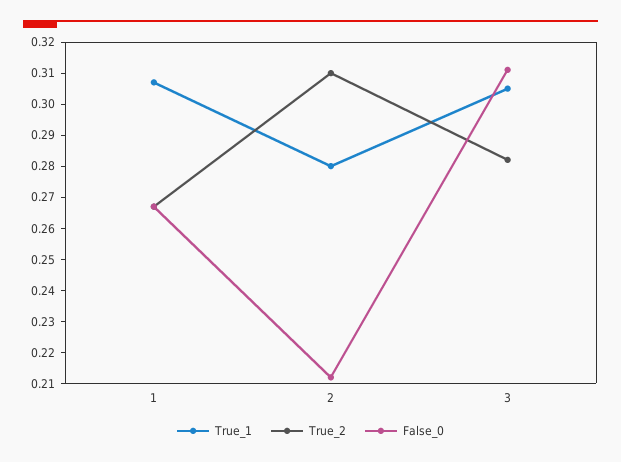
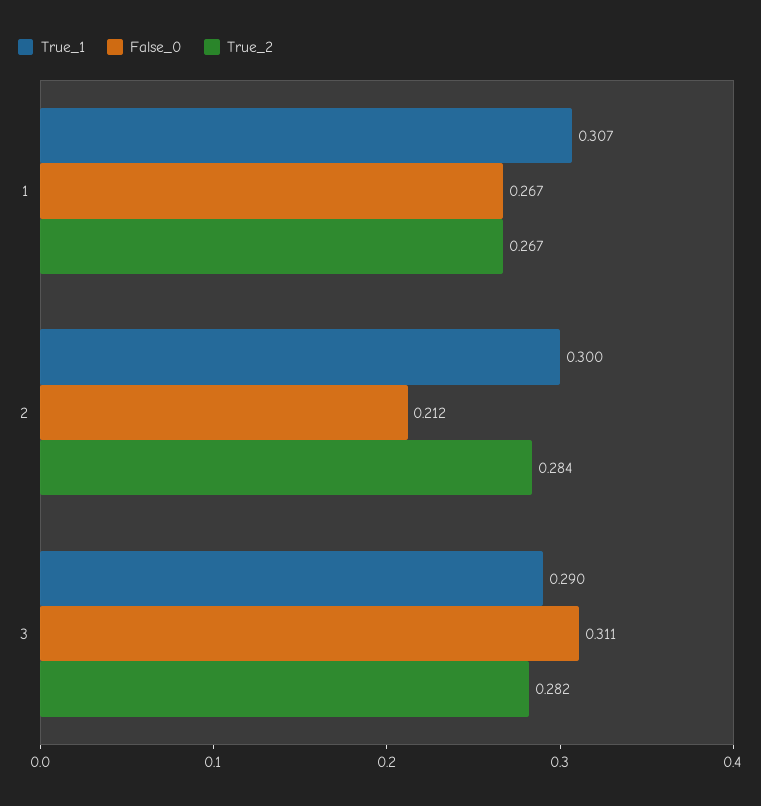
  {
    "True_1": {
      "1": 0.307,
-     "2": 0.28,
+     "2": 0.3,
-     "3": 0.305
+     "3": 0.29
    },
    "True_2": {
      "1": 0.267,
-     "2": 0.31,
+     "2": 0.284,
      "3": 0.282
    },
    "False_0": {
      "1": 0.267,
      "2": 0.212,
      "3": 0.311
    }
  }

